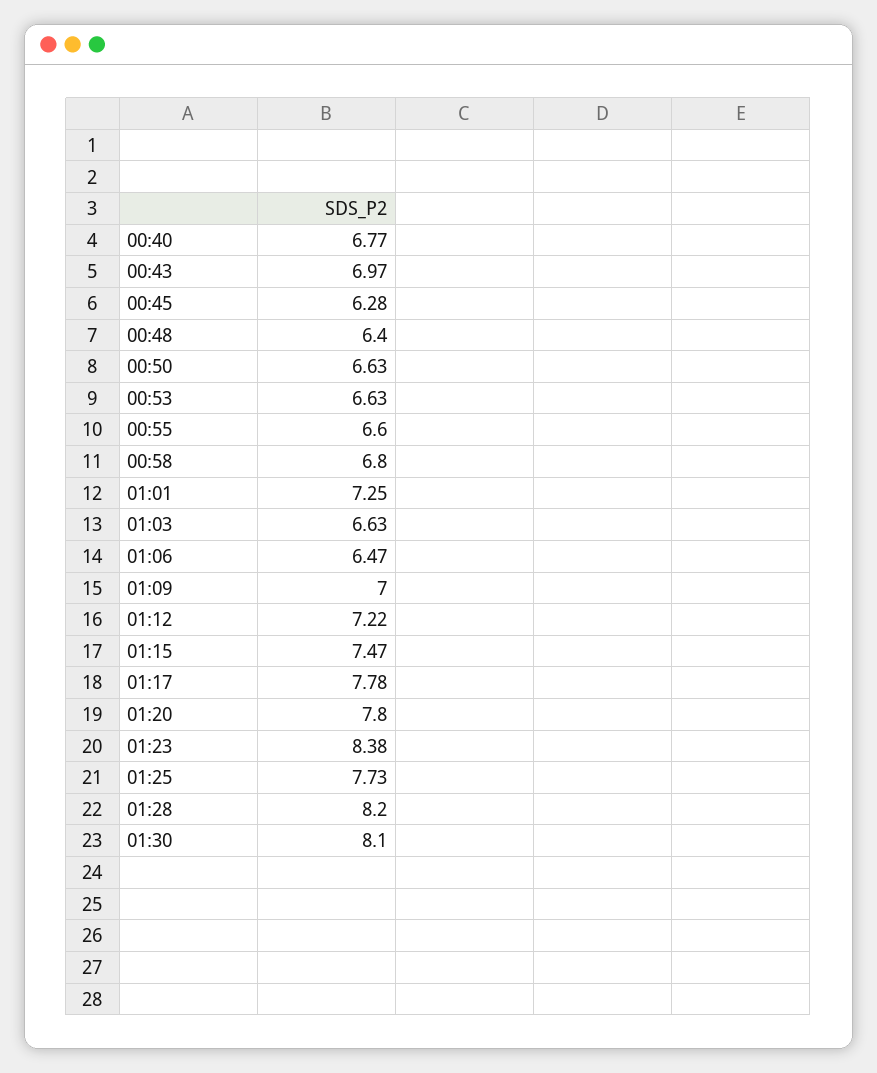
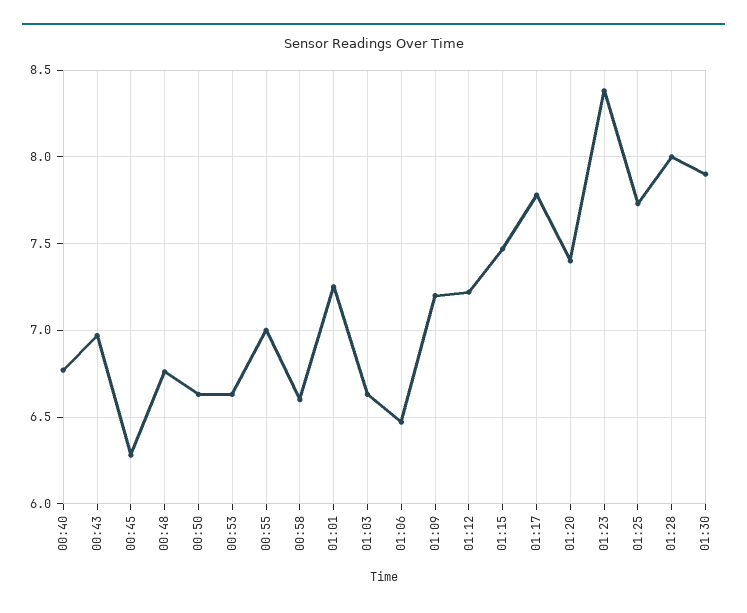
  {
    "00:40": 6.77,
    "00:43": 6.97,
    "00:45": 6.28,
-   "00:48": 6.4,
+   "00:48": 6.75,
    "00:50": 6.63,
    "00:53": 6.63,
-   "00:55": 6.6,
+   "00:55": 7,
-   "00:58": 6.8,
+   "00:58": 6.6,
    "01:01": 7.25,
    "01:03": 6.63,
    "01:06": 6.47,
-   "01:09": 7,
+   "01:09": 7.2,
    "01:12": 7.22,
    "01:15": 7.47,
    "01:17": 7.78,
-   "01:20": 7.8,
+   "01:20": 7.4,
    "01:23": 8.38,
    "01:25": 7.73,
-   "01:28": 8.2,
+   "01:28": 8,
-   "01:30": 8.1
+   "01:30": 7.9
  }

